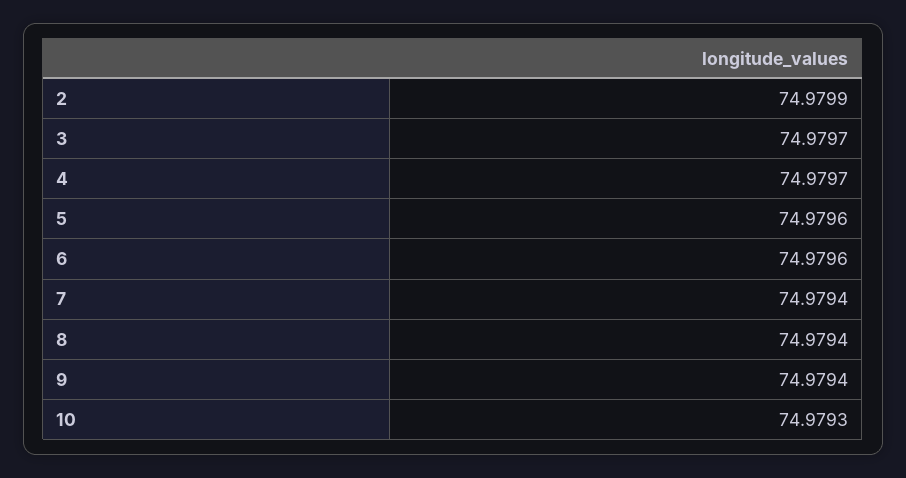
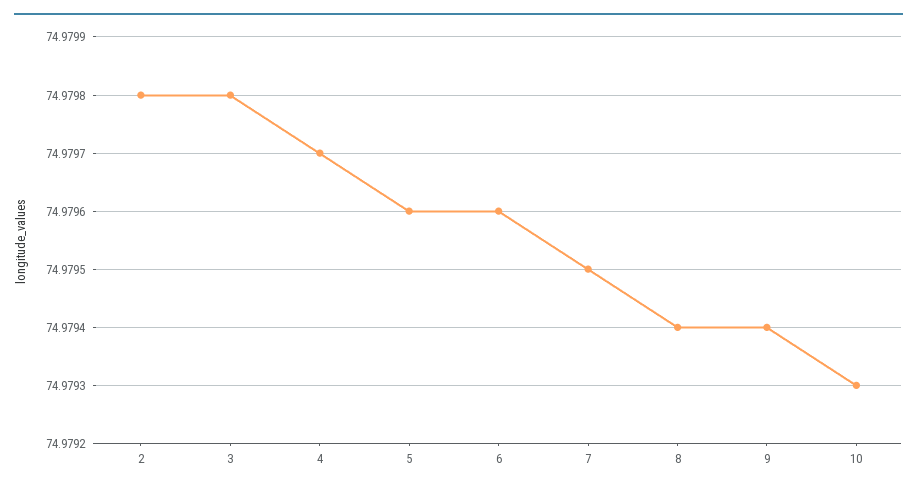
  {
-   "2": 74.9799,
+   "2": 74.9798,
-   "3": 74.9797,
+   "3": 74.9798,
    "4": 74.9797,
    "5": 74.9796,
    "6": 74.9796,
-   "7": 74.9794,
+   "7": 74.9795,
    "8": 74.9794,
    "9": 74.9794,
    "10": 74.9793
  }

